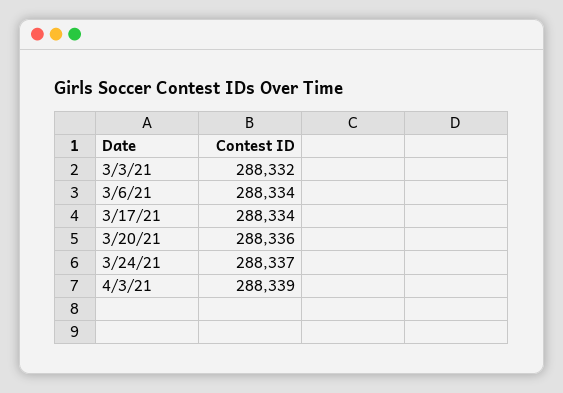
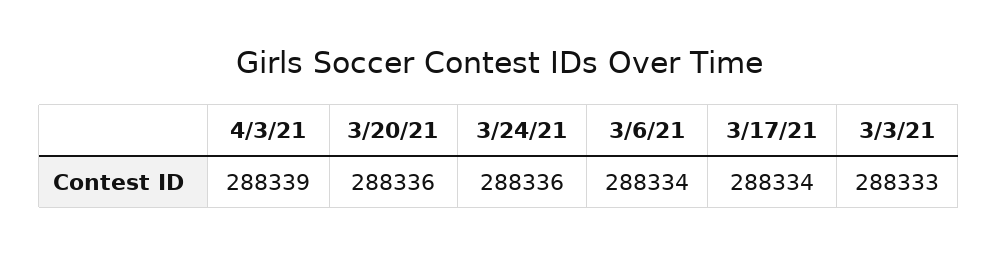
  {
-   "3/3/21": 288332,
+   "3/3/21": 288333,
    "3/6/21": 288334,
    "3/17/21": 288334,
    "3/20/21": 288336,
-   "3/24/21": 288337,
+   "3/24/21": 288336,
    "4/3/21": 288339
  }

